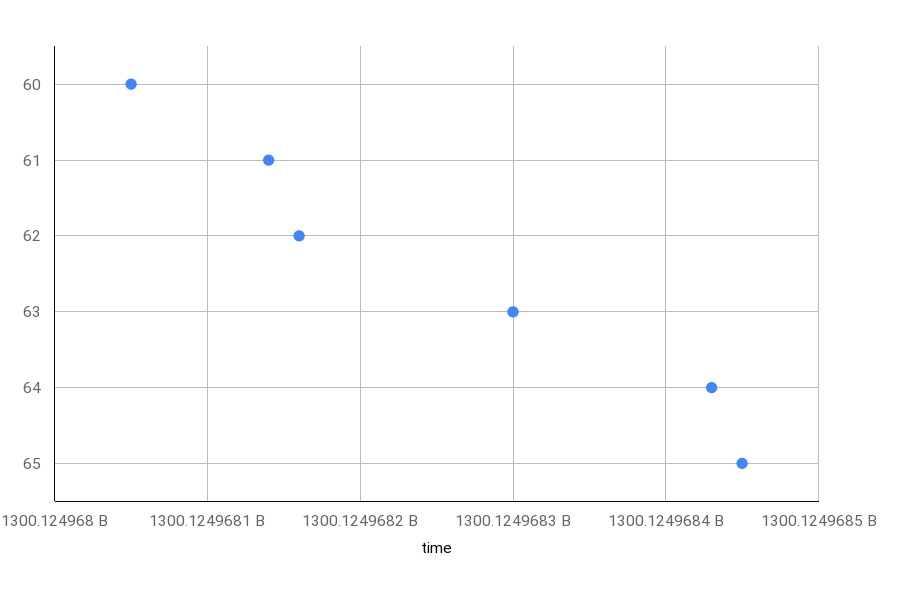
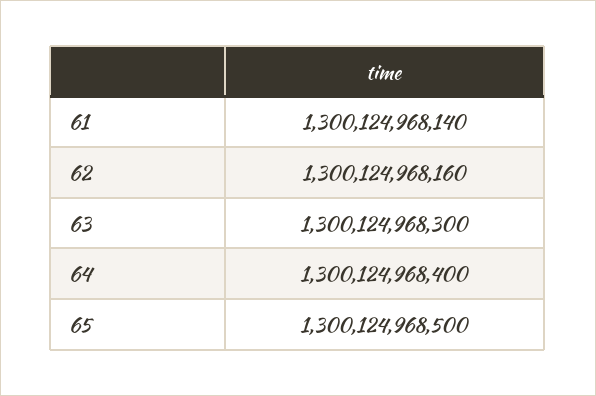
  {
-   "60": 1300124968050,
    "61": 1300124968140,
    "62": 1300124968160,
    "63": 1300124968300,
-   "64": 1300124968430,
+   "64": 1300124968400,
-   "65": 1300124968450
+   "65": 1300124968500
  }

